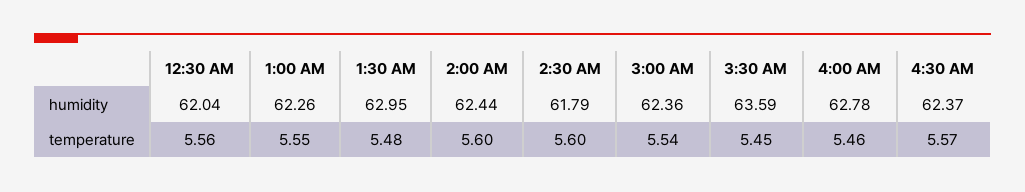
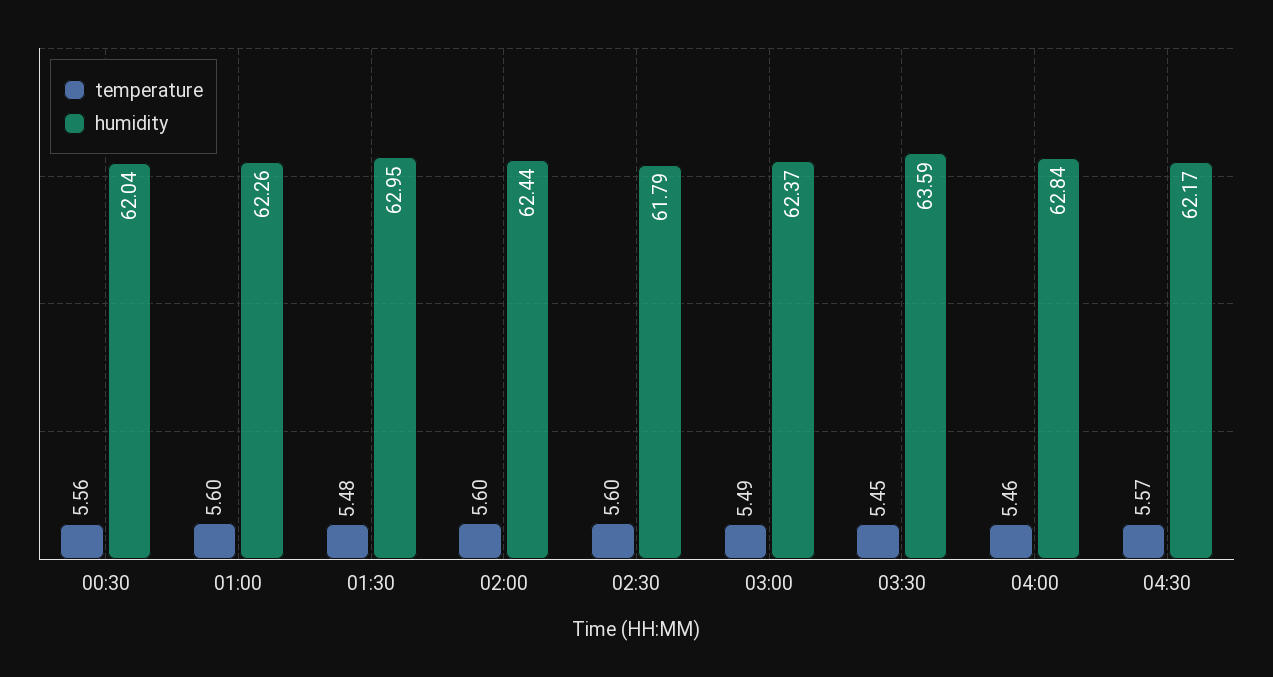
  {
    "humidity": {
      "12:30 AM": 62.04,
      "1:00 AM": 62.26,
      "1:30 AM": 62.95,
      "2:00 AM": 62.44,
      "2:30 AM": 61.79,
-     "3:00 AM": 62.36,
+     "3:00 AM": 62.37,
      "3:30 AM": 63.59,
-     "4:00 AM": 62.78,
+     "4:00 AM": 62.84,
-     "4:30 AM": 62.37
+     "4:30 AM": 62.17
    },
    "temperature": {
      "12:30 AM": 5.56,
-     "1:00 AM": 5.55,
+     "1:00 AM": 5.6,
      "1:30 AM": 5.48,
      "2:00 AM": 5.6,
      "2:30 AM": 5.6,
-     "3:00 AM": 5.54,
+     "3:00 AM": 5.49,
      "3:30 AM": 5.45,
      "4:00 AM": 5.46,
      "4:30 AM": 5.57
    }
  }

